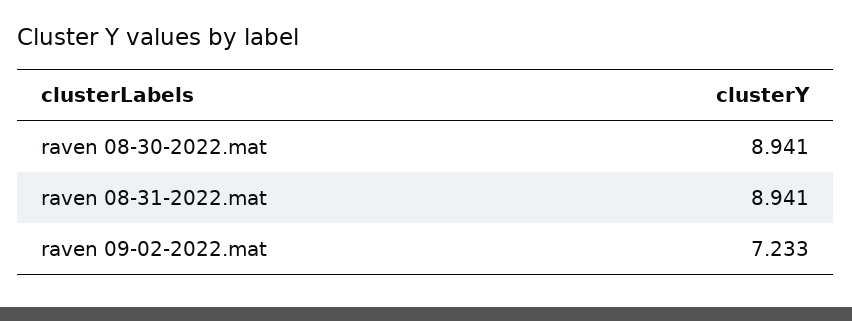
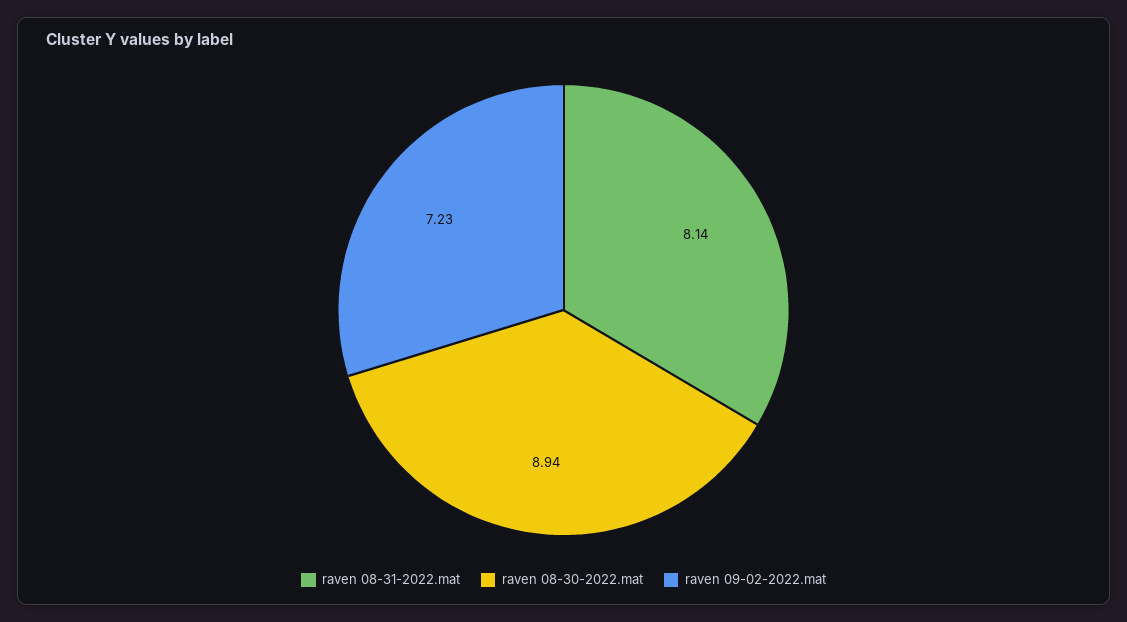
  {
    "raven 08-30-2022.mat": 8.941,
-   "raven 08-31-2022.mat": 8.941,
+   "raven 08-31-2022.mat": 8.14,
    "raven 09-02-2022.mat": 7.233
  }

